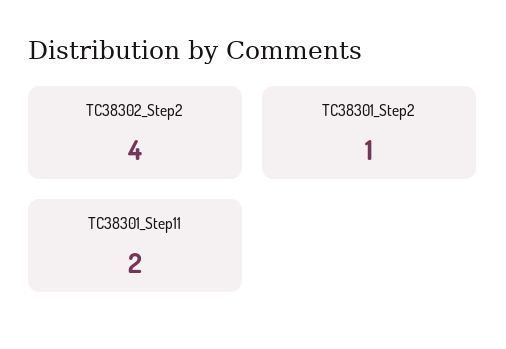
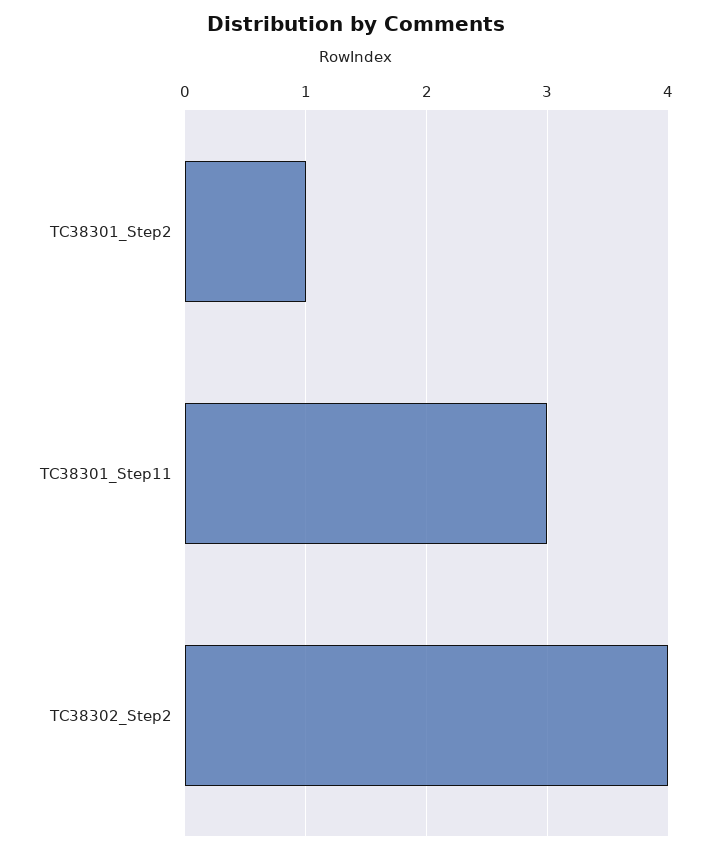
  {
    "TC38302_Step2": 4,
    "TC38301_Step2": 1,
-   "TC38301_Step11": 2
+   "TC38301_Step11": 3
  }

